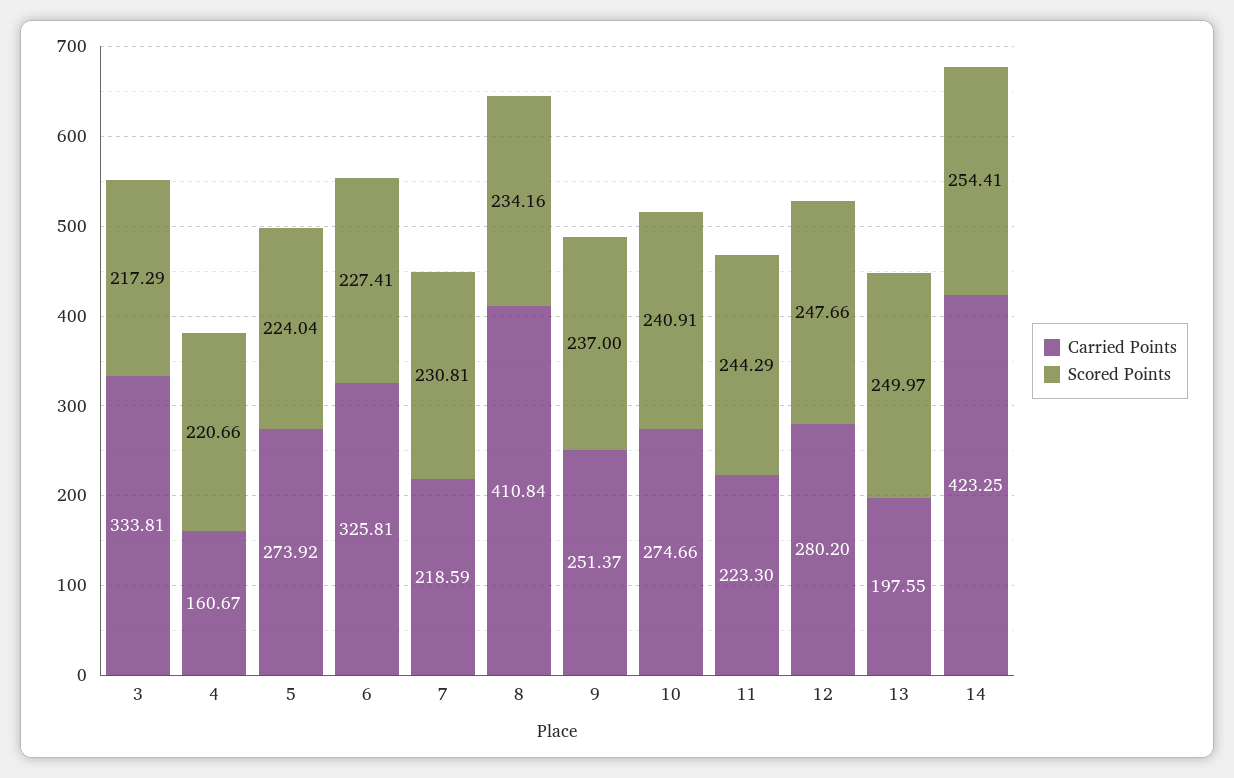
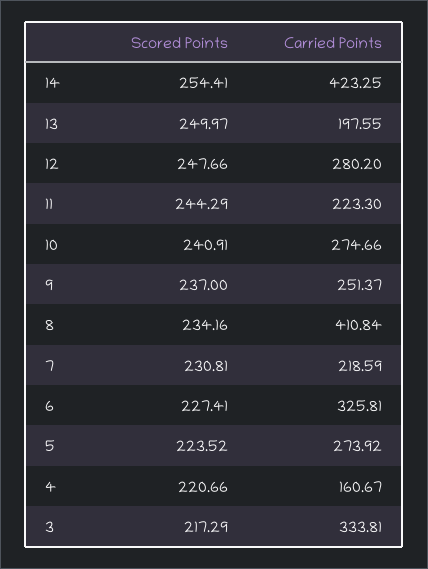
  {
    "Carried Points": {
      "3": 333.81,
      "4": 160.67,
      "5": 273.92,
      "6": 325.81,
      "7": 218.59,
      "8": 410.84,
      "9": 251.37,
      "10": 274.66,
      "11": 223.3,
      "12": 280.2,
      "13": 197.55,
      "14": 423.25
    },
    "Scored Points": {
      "3": 217.29,
      "4": 220.66,
-     "5": 224.04,
+     "5": 223.52,
      "6": 227.41,
      "7": 230.81,
      "8": 234.16,
      "9": 237,
      "10": 240.91,
      "11": 244.29,
      "12": 247.66,
      "13": 249.97,
      "14": 254.41
    }
  }

